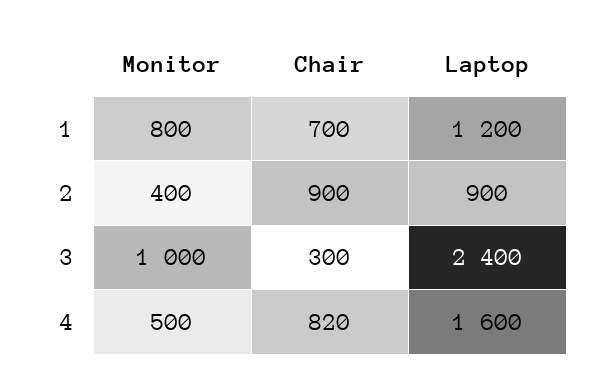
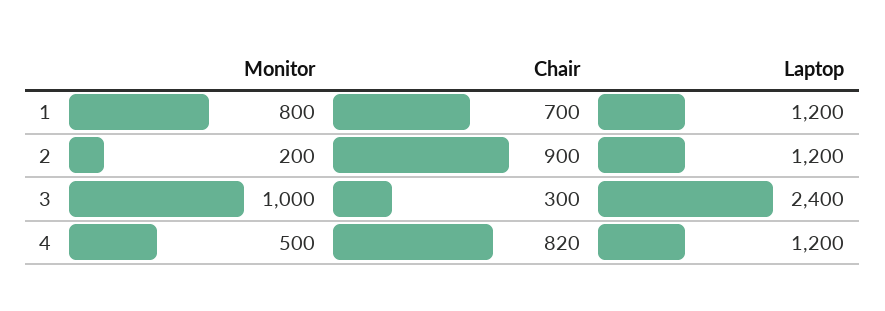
  {
    "Monitor": {
      "1": 800,
-     "2": 400,
+     "2": 200,
      "3": 1000,
      "4": 500
    },
    "Chair": {
      "1": 700,
      "2": 900,
      "3": 300,
      "4": 820
    },
    "Laptop": {
      "1": 1200,
-     "2": 900,
+     "2": 1200,
      "3": 2400,
-     "4": 1600
+     "4": 1200
    }
  }

